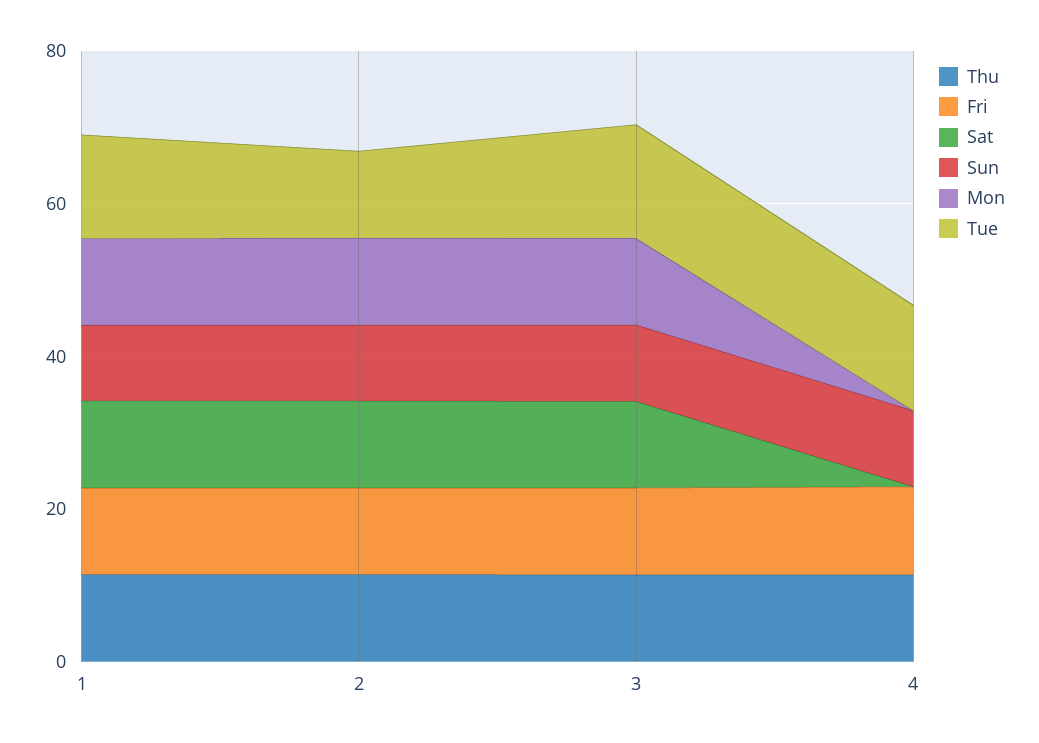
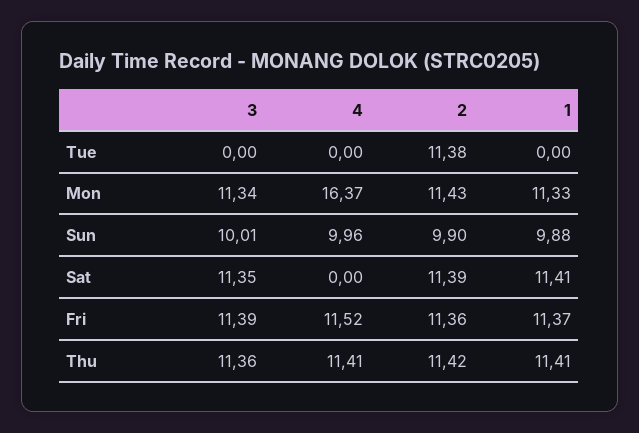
  {
    "Thu": {
      "1": 11.41,
      "2": 11.42,
      "3": 11.36,
      "4": 11.41
    },
    "Fri": {
      "1": 11.37,
      "2": 11.36,
      "3": 11.39,
      "4": 11.52
    },
    "Sat": {
      "1": 11.41,
      "2": 11.39,
      "3": 11.35,
      "4": 0
    },
    "Sun": {
      "1": 9.88,
      "2": 9.9,
      "3": 10.01,
      "4": 9.96
    },
    "Mon": {
      "1": 11.33,
      "2": 11.43,
      "3": 11.34,
-     "4": 0
+     "4": 16.37
    },
    "Tue": {
-     "1": 15,
+     "1": 0,
      "2": 11.38,
-     "3": 15,
+     "3": 0,
-     "4": 15
+     "4": 0
    }
  }

